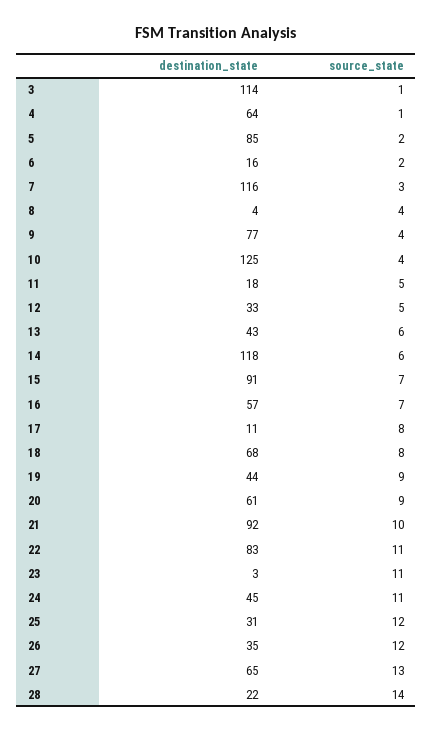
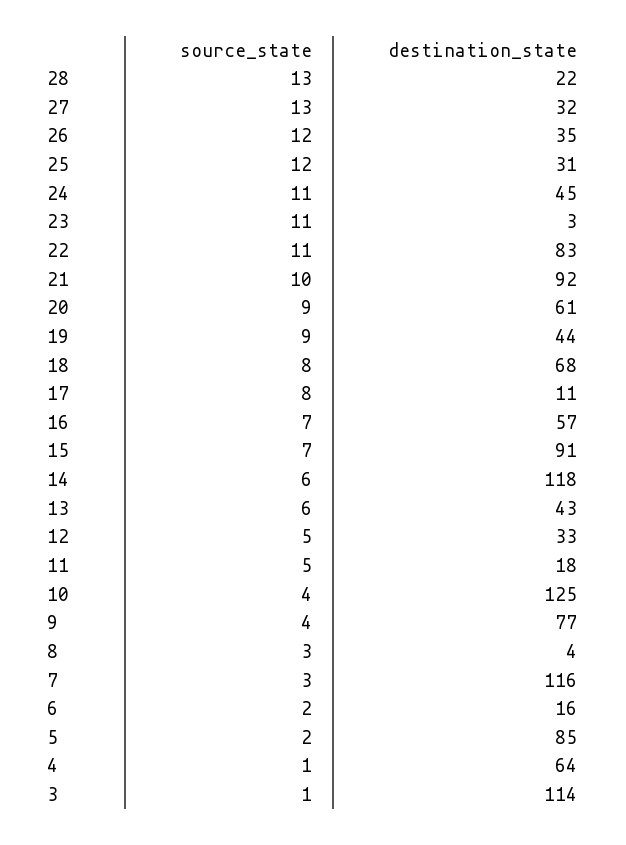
  {
    "destination_state": {
      "3": 114,
      "4": 64,
      "5": 85,
      "6": 16,
      "7": 116,
      "8": 4,
      "9": 77,
      "10": 125,
      "11": 18,
      "12": 33,
      "13": 43,
      "14": 118,
      "15": 91,
      "16": 57,
      "17": 11,
      "18": 68,
      "19": 44,
      "20": 61,
      "21": 92,
      "22": 83,
      "23": 3,
      "24": 45,
      "25": 31,
      "26": 35,
-     "27": 65,
+     "27": 32,
      "28": 22
    },
    "source_state": {
      "3": 1,
      "4": 1,
      "5": 2,
      "6": 2,
      "7": 3,
-     "8": 4,
+     "8": 3,
      "9": 4,
      "10": 4,
      "11": 5,
      "12": 5,
      "13": 6,
      "14": 6,
      "15": 7,
      "16": 7,
      "17": 8,
      "18": 8,
      "19": 9,
      "20": 9,
      "21": 10,
      "22": 11,
      "23": 11,
      "24": 11,
      "25": 12,
      "26": 12,
      "27": 13,
-     "28": 14
+     "28": 13
    }
  }

